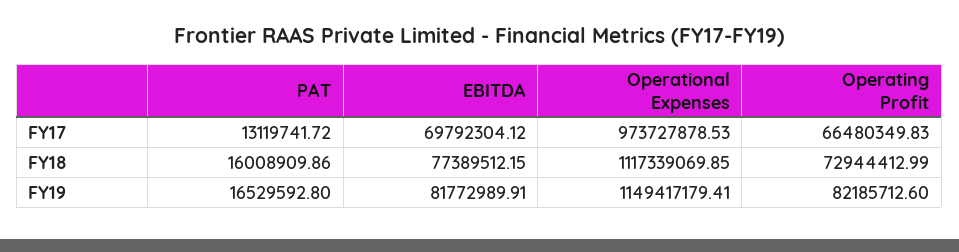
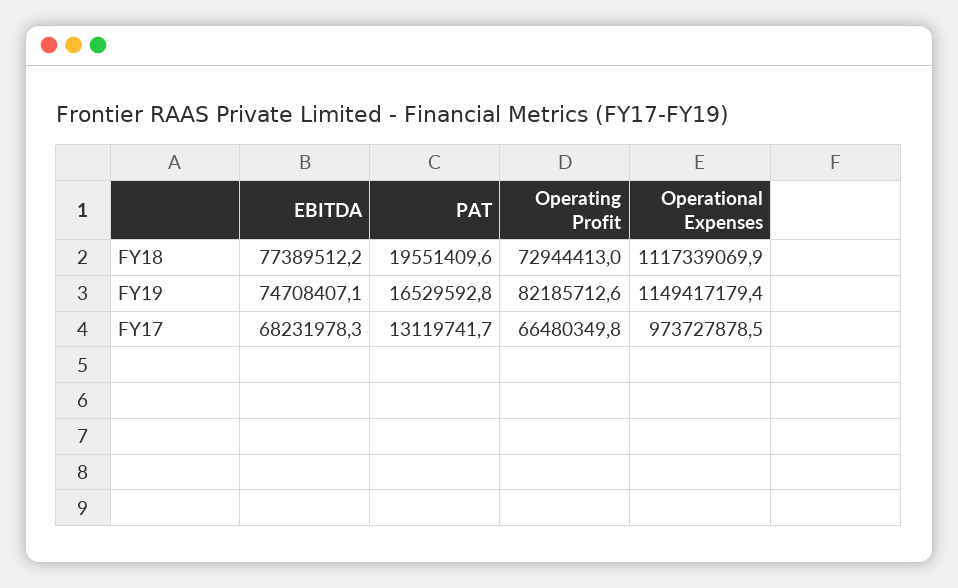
  {
    "PAT": {
      "FY17": 13119741.72,
-     "FY18": 16008909.86,
+     "FY18": 19551409.6,
      "FY19": 16529592.8
    },
    "EBITDA": {
-     "FY17": 69792304.12,
+     "FY17": 68231978.3,
      "FY18": 77389512.15,
-     "FY19": 81772989.91
+     "FY19": 74708407.1
    },
    "Operational Expenses": {
      "FY17": 973727878.53,
      "FY18": 1117339069.85,
      "FY19": 1149417179.41
    },
    "Operating Profit": {
      "FY17": 66480349.83,
      "FY18": 72944412.99,
      "FY19": 82185712.6
    }
  }

